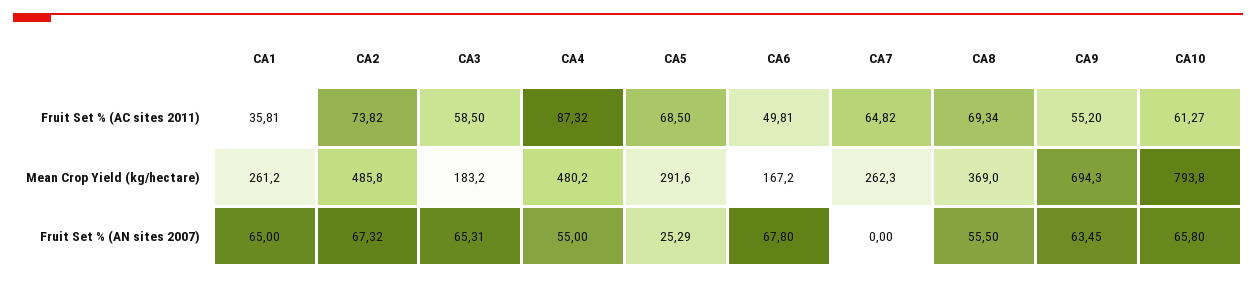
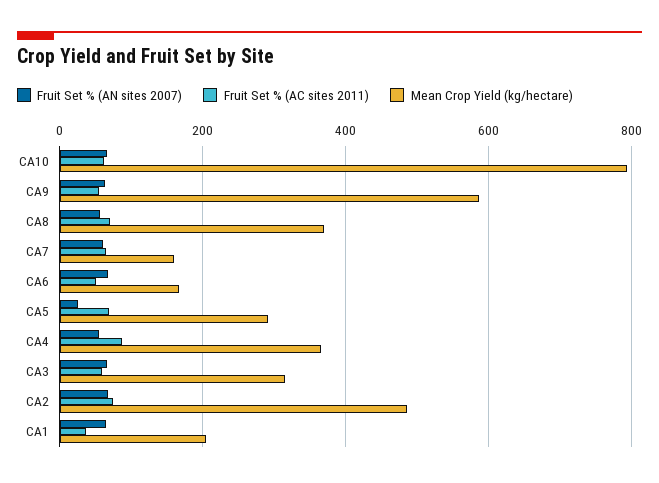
  {
    "Fruit Set % (AC sites 2011)": {
      "CA1": 35.81,
      "CA2": 73.82,
      "CA3": 58.5,
      "CA4": 87.32,
      "CA5": 68.5,
      "CA6": 49.81,
      "CA7": 64.82,
      "CA8": 69.34,
      "CA9": 55.2,
      "CA10": 61.27
    },
    "Mean Crop Yield (kg/hectare)": {
-     "CA1": 261.2,
+     "CA1": 200,
      "CA2": 485.8,
-     "CA3": 183.2,
+     "CA3": 320,
-     "CA4": 480.2,
+     "CA4": 360,
      "CA5": 291.6,
      "CA6": 167.2,
-     "CA7": 262.3,
+     "CA7": 160,
      "CA8": 369,
-     "CA9": 694.3,
+     "CA9": 580,
      "CA10": 793.8
    },
    "Fruit Set % (AN sites 2007)": {
      "CA1": 65,
      "CA2": 67.32,
      "CA3": 65.31,
      "CA4": 55,
      "CA5": 25.29,
      "CA6": 67.8,
-     "CA7": 0,
+     "CA7": 60,
      "CA8": 55.5,
      "CA9": 63.45,
      "CA10": 65.8
    }
  }

